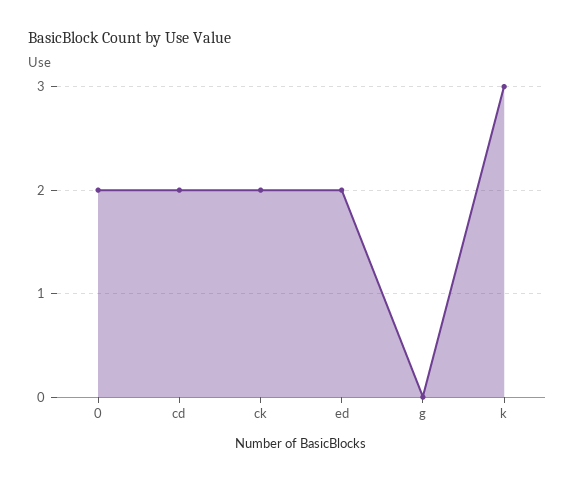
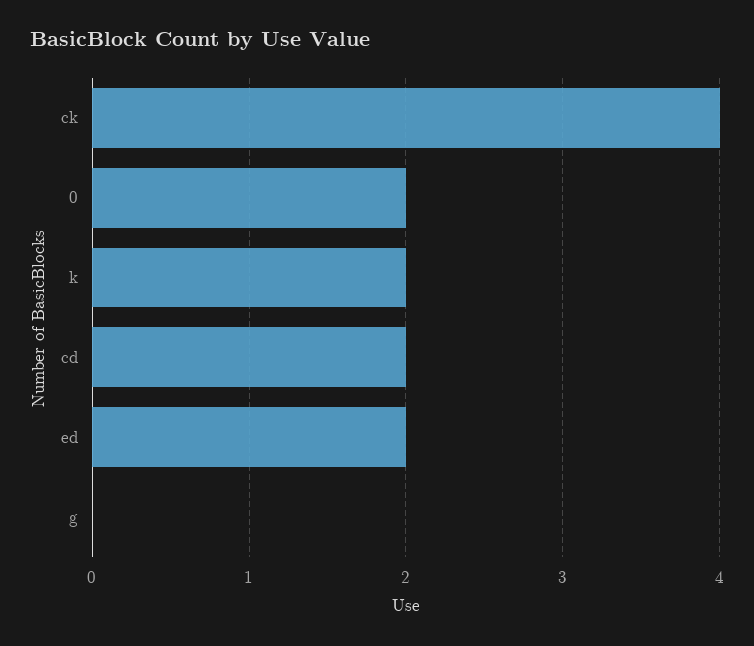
  {
    "0": 2,
    "cd": 2,
-   "ck": 2,
+   "ck": 4,
    "ed": 2,
    "g": 0,
-   "k": 3
+   "k": 2
  }

